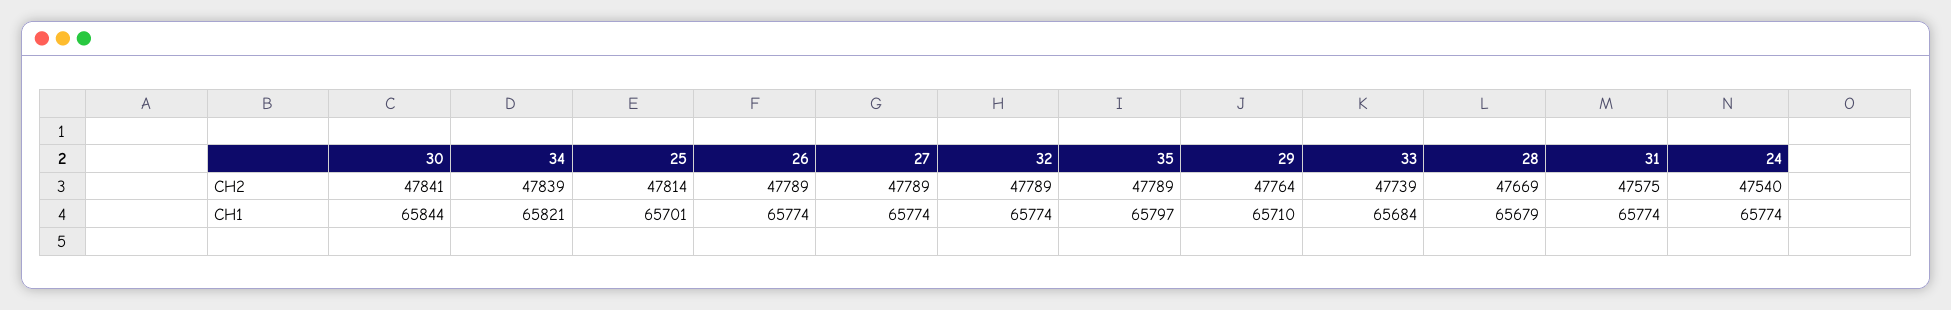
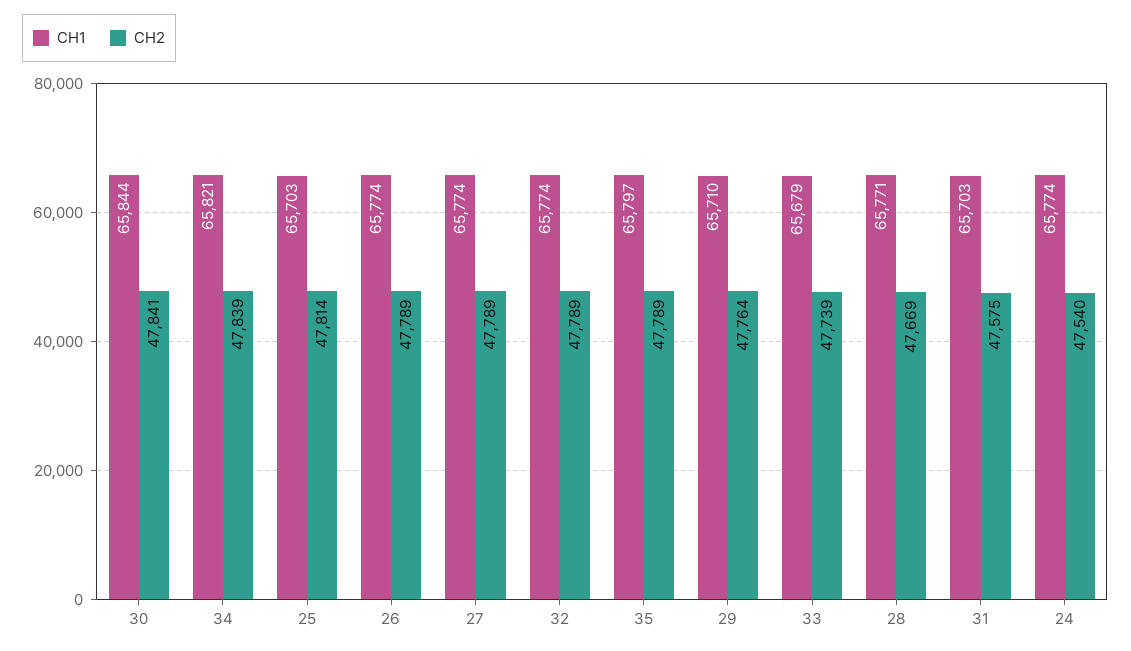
  {
    "CH2": {
      "30": 47841,
      "34": 47839,
      "25": 47814,
      "26": 47789,
      "27": 47789,
      "32": 47789,
      "35": 47789,
      "29": 47764,
      "33": 47739,
      "28": 47669,
      "31": 47575,
      "24": 47540
    },
    "CH1": {
      "30": 65844,
      "34": 65821,
-     "25": 65701,
+     "25": 65703,
      "26": 65774,
      "27": 65774,
      "32": 65774,
      "35": 65797,
      "29": 65710,
-     "33": 65684,
+     "33": 65679,
-     "28": 65679,
+     "28": 65771,
-     "31": 65774,
+     "31": 65703,
      "24": 65774
    }
  }

